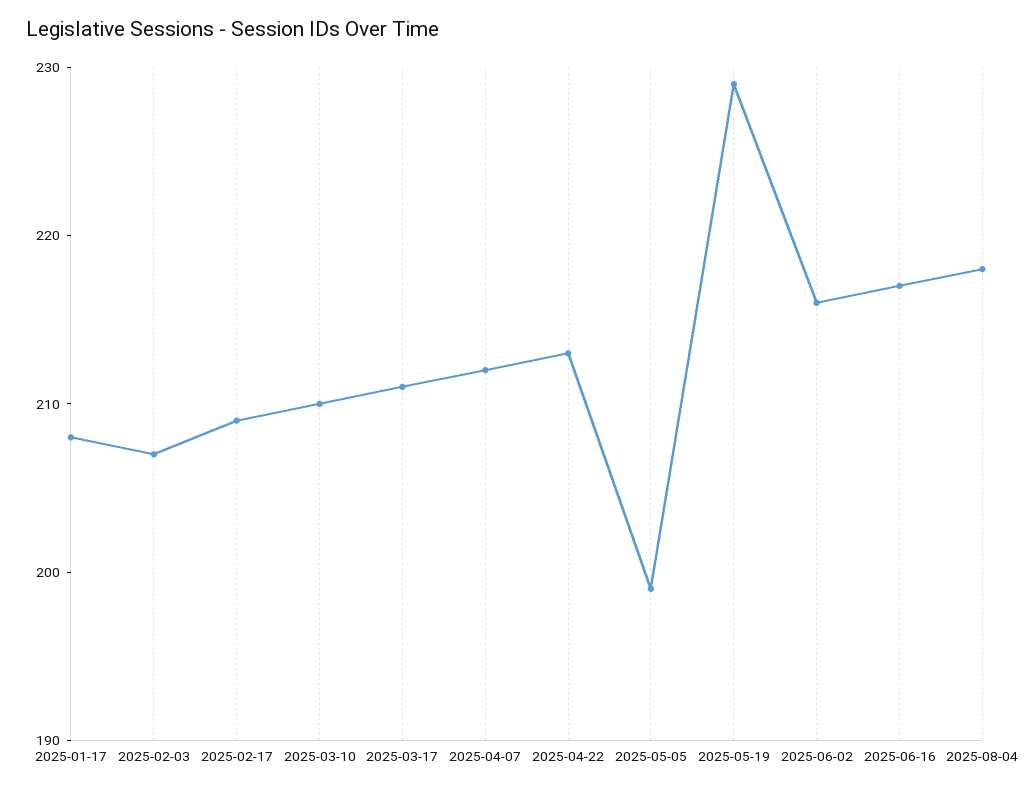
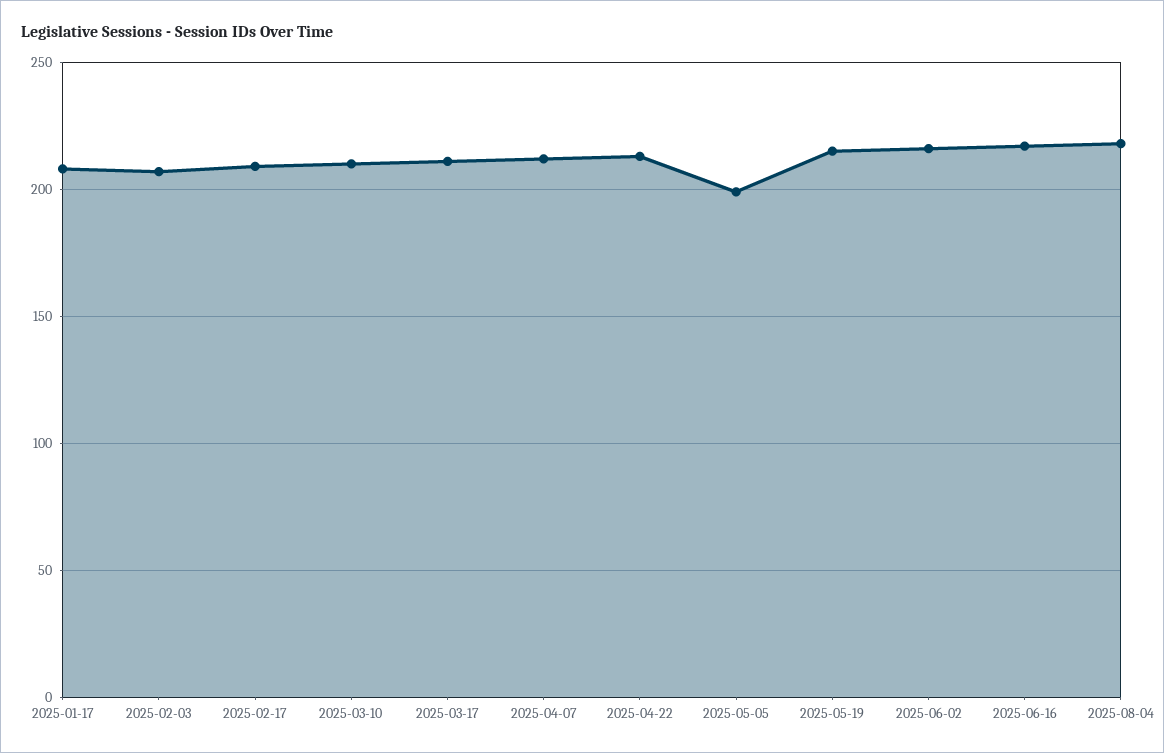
  {
    "2025-01-17": 208,
    "2025-02-03": 207,
    "2025-02-17": 209,
    "2025-03-10": 210,
    "2025-03-17": 211,
    "2025-04-07": 212,
    "2025-04-22": 213,
    "2025-05-05": 199,
-   "2025-05-19": 229,
+   "2025-05-19": 215,
    "2025-06-02": 216,
    "2025-06-16": 217,
    "2025-08-04": 218
  }

